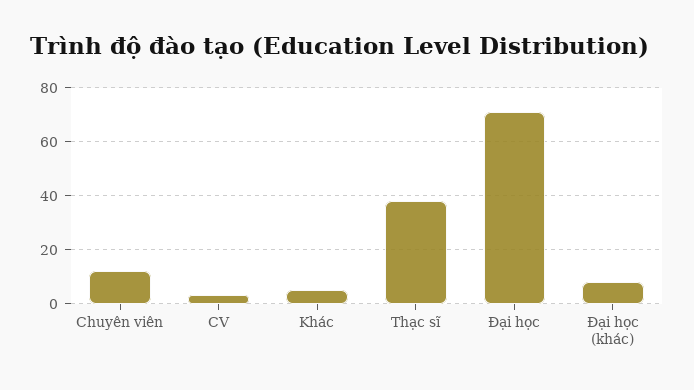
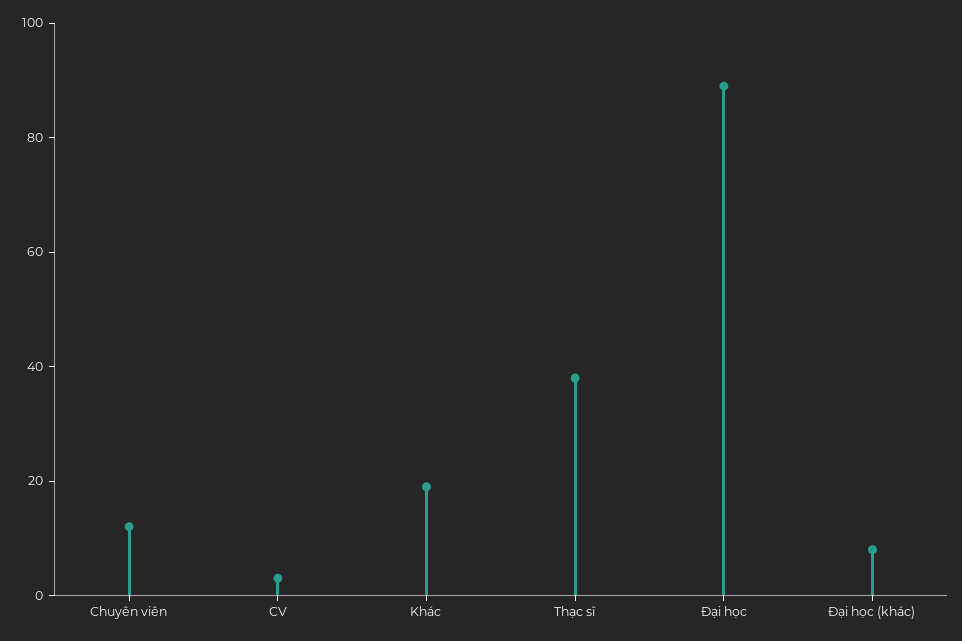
  {
    "Chuyên viên": 10,
    "CV": 5,
-   "Khác": 5,
+   "Khác": 20,
    "Thạc sĩ": 40,
-   "Đại học": 70,
+   "Đại học": 90,
    "Đại học (khác)": 10
  }

